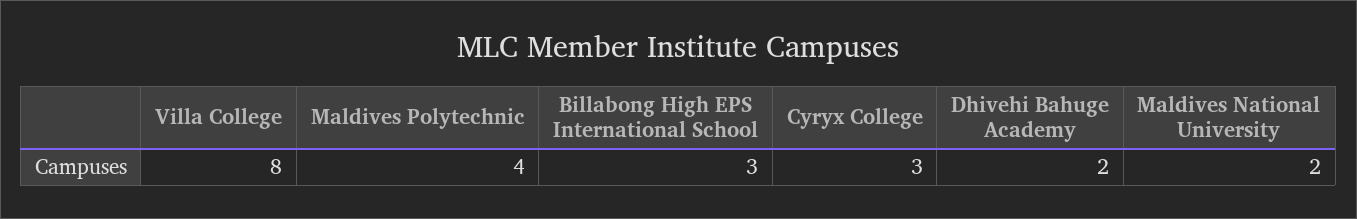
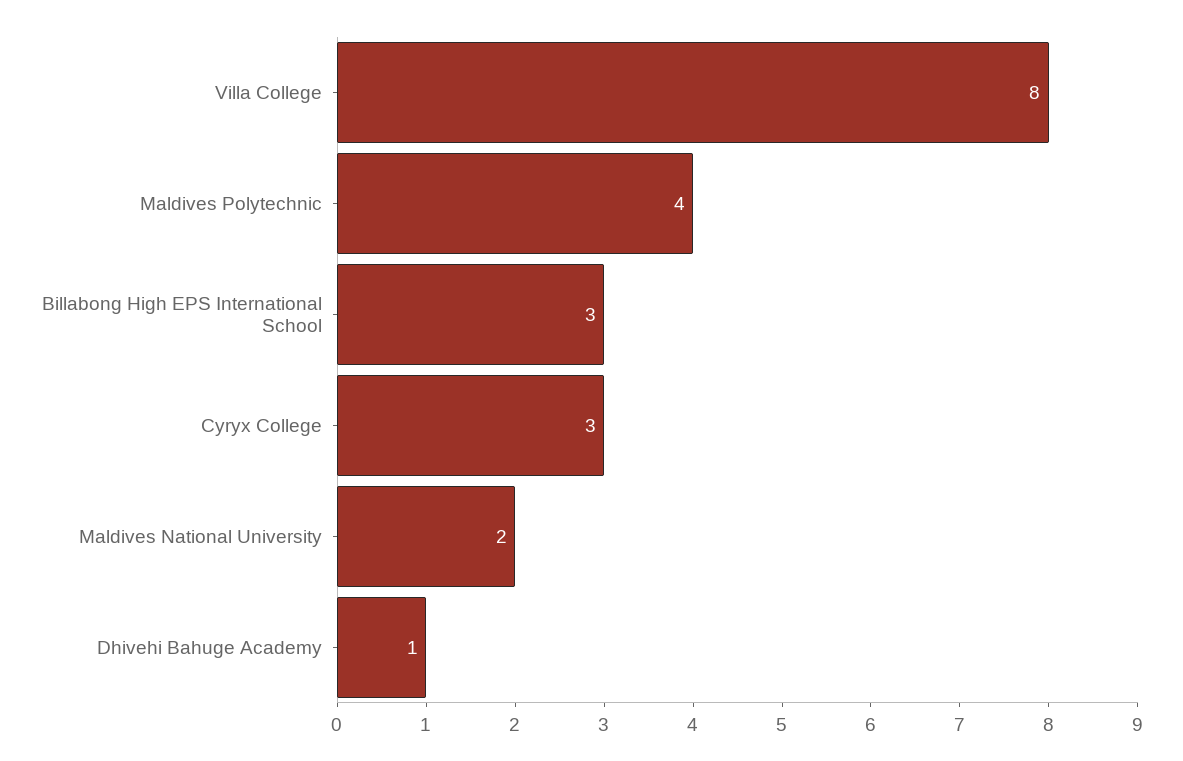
  {
    "Villa College": 8,
    "Maldives Polytechnic": 4,
    "Billabong High EPS International School": 3,
    "Cyryx College": 3,
-   "Dhivehi Bahuge Academy": 2,
+   "Dhivehi Bahuge Academy": 1,
    "Maldives National University": 2
  }

